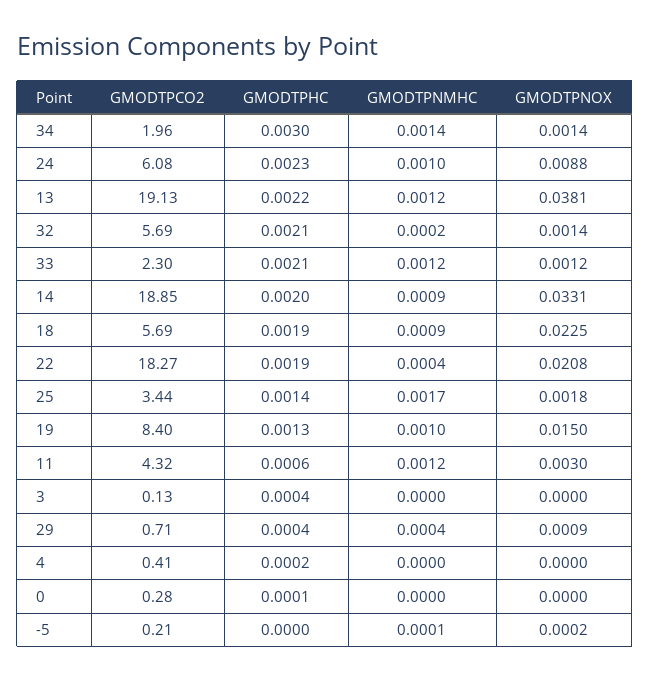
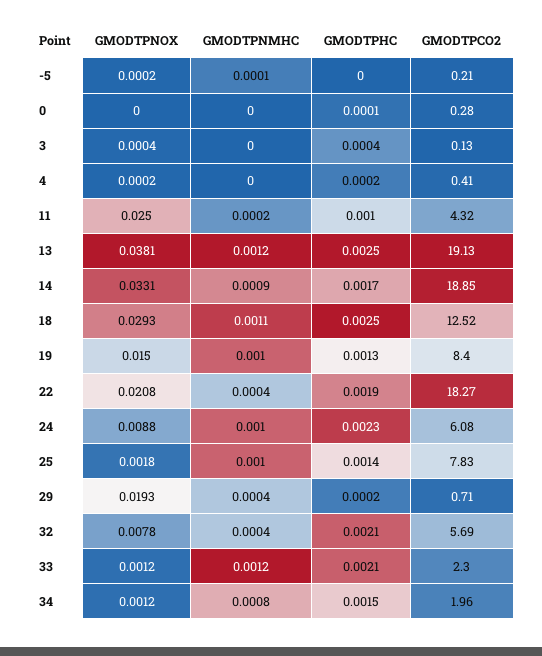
  {
    "GMODTPCO2": {
      "34": 1.96,
      "24": 6.08,
      "13": 19.13,
      "32": 5.69,
      "33": 2.3,
      "14": 18.85,
-     "18": 5.69,
+     "18": 12.52,
      "22": 18.27,
-     "25": 3.44,
+     "25": 7.83,
      "19": 8.4,
      "11": 4.32,
      "3": 0.13,
      "29": 0.71,
      "4": 0.41,
      "0": 0.28,
      "-5": 0.21
    },
    "GMODTPHC": {
-     "34": 0.003,
+     "34": 0.0015,
      "24": 0.0023,
-     "13": 0.0022,
+     "13": 0.0025,
      "32": 0.0021,
      "33": 0.0021,
-     "14": 0.002,
+     "14": 0.0017,
-     "18": 0.0019,
+     "18": 0.0025,
      "22": 0.0019,
      "25": 0.0014,
      "19": 0.0013,
-     "11": 0.0006,
+     "11": 0.001,
      "3": 0.0004,
-     "29": 0.0004,
+     "29": 0.0002,
      "4": 0.0002,
      "0": 0.0001,
      "-5": 0
    },
    "GMODTPNMHC": {
-     "34": 0.0014,
+     "34": 0.0008,
      "24": 0.001,
      "13": 0.0012,
-     "32": 0.0002,
+     "32": 0.0004,
      "33": 0.0012,
      "14": 0.0009,
-     "18": 0.0009,
+     "18": 0.0011,
      "22": 0.0004,
-     "25": 0.0017,
+     "25": 0.001,
      "19": 0.001,
-     "11": 0.0012,
+     "11": 0.0002,
      "3": 0,
      "29": 0.0004,
      "4": 0,
      "0": 0,
      "-5": 0.0001
    },
    "GMODTPNOX": {
-     "34": 0.0014,
+     "34": 0.0012,
      "24": 0.0088,
      "13": 0.0381,
-     "32": 0.0014,
+     "32": 0.0078,
      "33": 0.0012,
      "14": 0.0331,
-     "18": 0.0225,
+     "18": 0.0293,
      "22": 0.0208,
      "25": 0.0018,
      "19": 0.015,
-     "11": 0.003,
+     "11": 0.025,
-     "3": 0,
+     "3": 0.0004,
-     "29": 0.0009,
+     "29": 0.0193,
-     "4": 0,
+     "4": 0.0002,
      "0": 0,
      "-5": 0.0002
    }
  }

